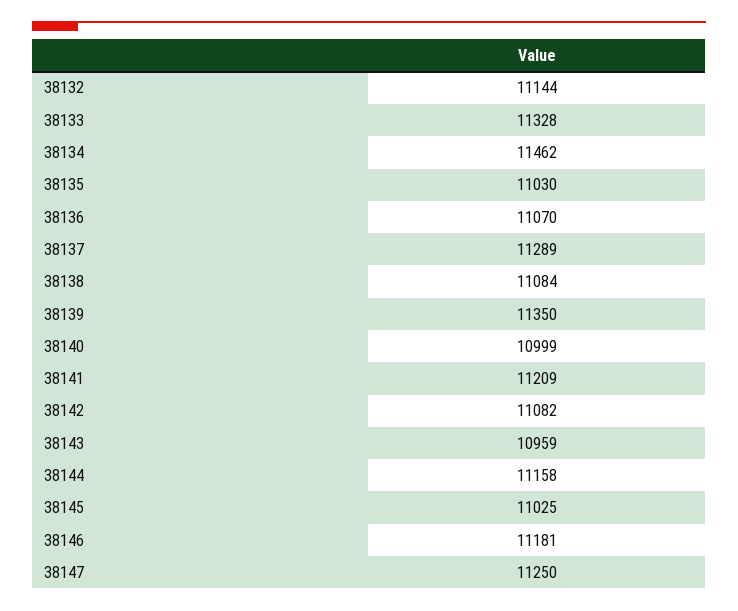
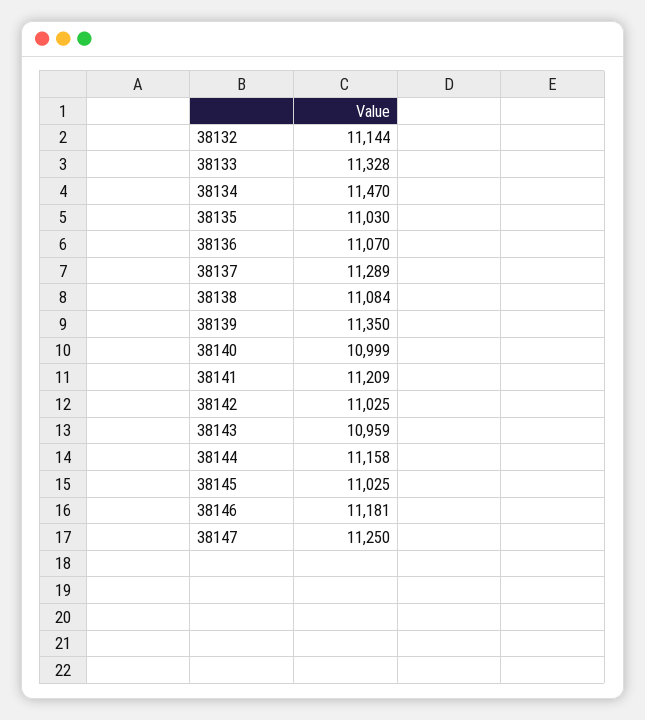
  {
    "38132": 11144,
    "38133": 11328,
-   "38134": 11462,
+   "38134": 11470,
    "38135": 11030,
    "38136": 11070,
    "38137": 11289,
    "38138": 11084,
    "38139": 11350,
    "38140": 10999,
    "38141": 11209,
-   "38142": 11082,
+   "38142": 11025,
    "38143": 10959,
    "38144": 11158,
    "38145": 11025,
    "38146": 11181,
    "38147": 11250
  }

